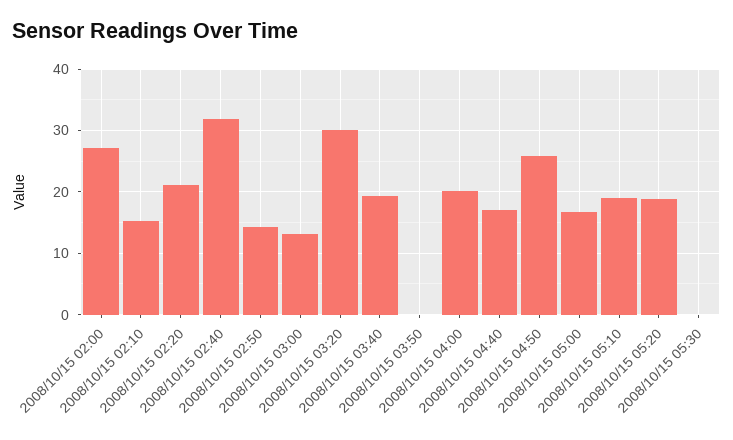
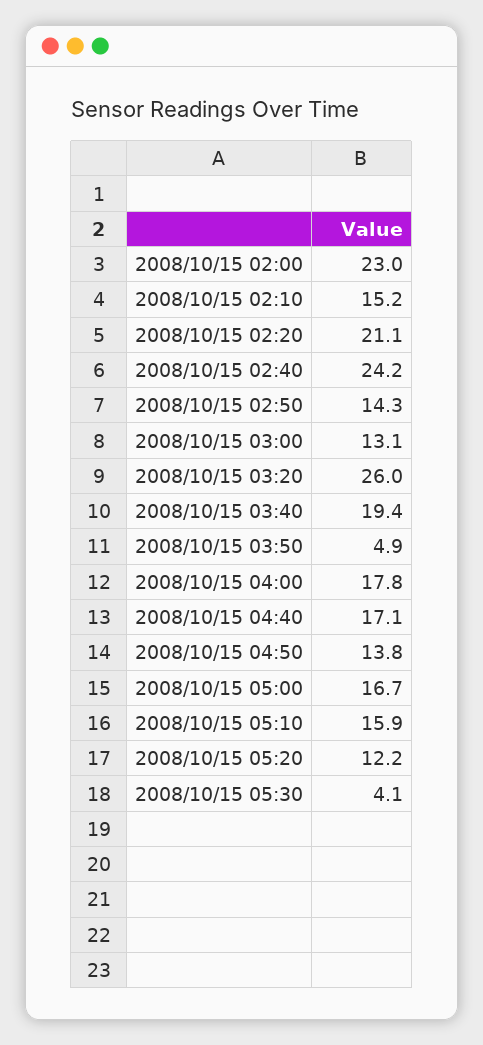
  {
-   "2008/10/15 02:00": 27,
+   "2008/10/15 02:00": 23,
    "2008/10/15 02:10": 15.2,
    "2008/10/15 02:20": 21.1,
-   "2008/10/15 02:40": 32,
+   "2008/10/15 02:40": 24.2,
    "2008/10/15 02:50": 14.3,
    "2008/10/15 03:00": 13.1,
-   "2008/10/15 03:20": 30,
+   "2008/10/15 03:20": 26,
    "2008/10/15 03:40": 19.4,
-   "2008/10/15 03:50": 0,
+   "2008/10/15 03:50": 4.9,
-   "2008/10/15 04:00": 20,
+   "2008/10/15 04:00": 17.8,
    "2008/10/15 04:40": 17.1,
-   "2008/10/15 04:50": 26,
+   "2008/10/15 04:50": 13.8,
    "2008/10/15 05:00": 16.7,
-   "2008/10/15 05:10": 19,
+   "2008/10/15 05:10": 15.9,
-   "2008/10/15 05:20": 19,
+   "2008/10/15 05:20": 12.2,
-   "2008/10/15 05:30": 0
+   "2008/10/15 05:30": 4.1
  }

